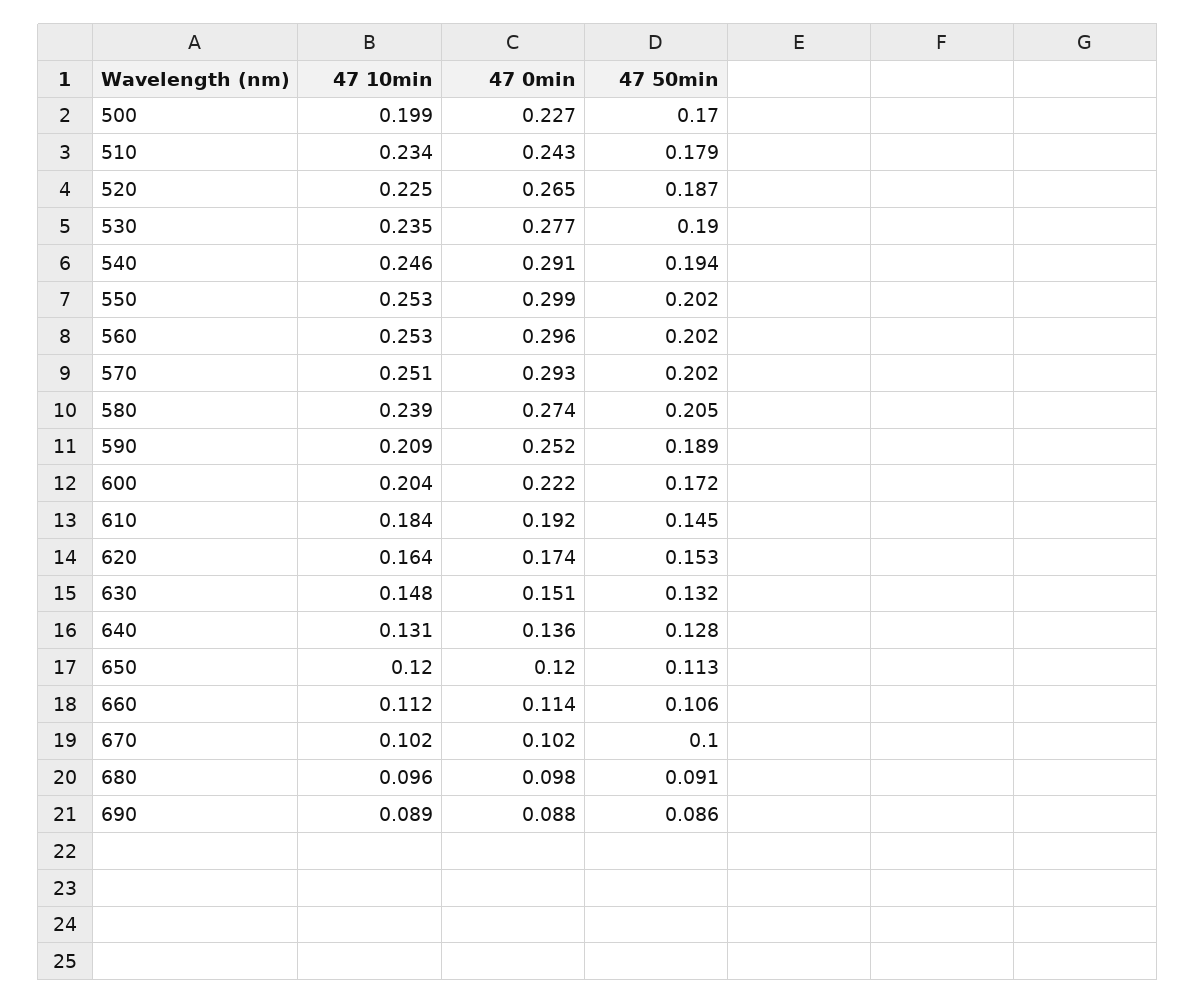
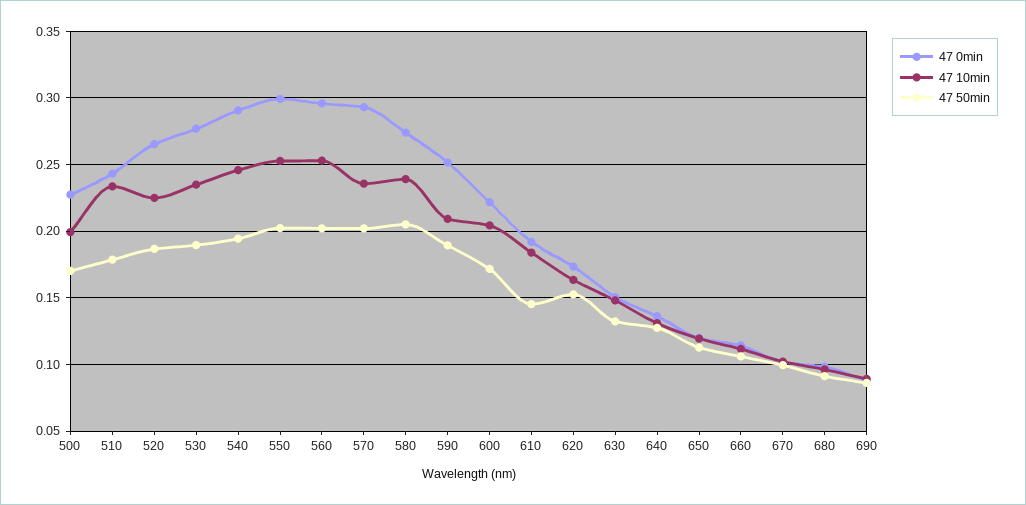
  {
    "47 10min": {
      "500": 0.199,
      "510": 0.234,
      "520": 0.225,
      "530": 0.235,
      "540": 0.246,
      "550": 0.253,
      "560": 0.253,
-     "570": 0.251,
+     "570": 0.235,
      "580": 0.239,
      "590": 0.209,
      "600": 0.204,
      "610": 0.184,
      "620": 0.164,
      "630": 0.148,
      "640": 0.131,
      "650": 0.12,
      "660": 0.112,
      "670": 0.102,
      "680": 0.096,
      "690": 0.089
    },
    "47 0min": {
      "500": 0.227,
      "510": 0.243,
      "520": 0.265,
      "530": 0.277,
      "540": 0.291,
      "550": 0.299,
      "560": 0.296,
      "570": 0.293,
      "580": 0.274,
      "590": 0.252,
      "600": 0.222,
      "610": 0.192,
      "620": 0.174,
      "630": 0.151,
      "640": 0.136,
      "650": 0.12,
      "660": 0.114,
      "670": 0.102,
      "680": 0.098,
      "690": 0.088
    },
    "47 50min": {
      "500": 0.17,
      "510": 0.179,
      "520": 0.187,
      "530": 0.19,
      "540": 0.194,
      "550": 0.202,
      "560": 0.202,
      "570": 0.202,
      "580": 0.205,
      "590": 0.189,
      "600": 0.172,
      "610": 0.145,
      "620": 0.153,
      "630": 0.132,
      "640": 0.128,
      "650": 0.113,
      "660": 0.106,
      "670": 0.1,
      "680": 0.091,
      "690": 0.086
    }
  }

